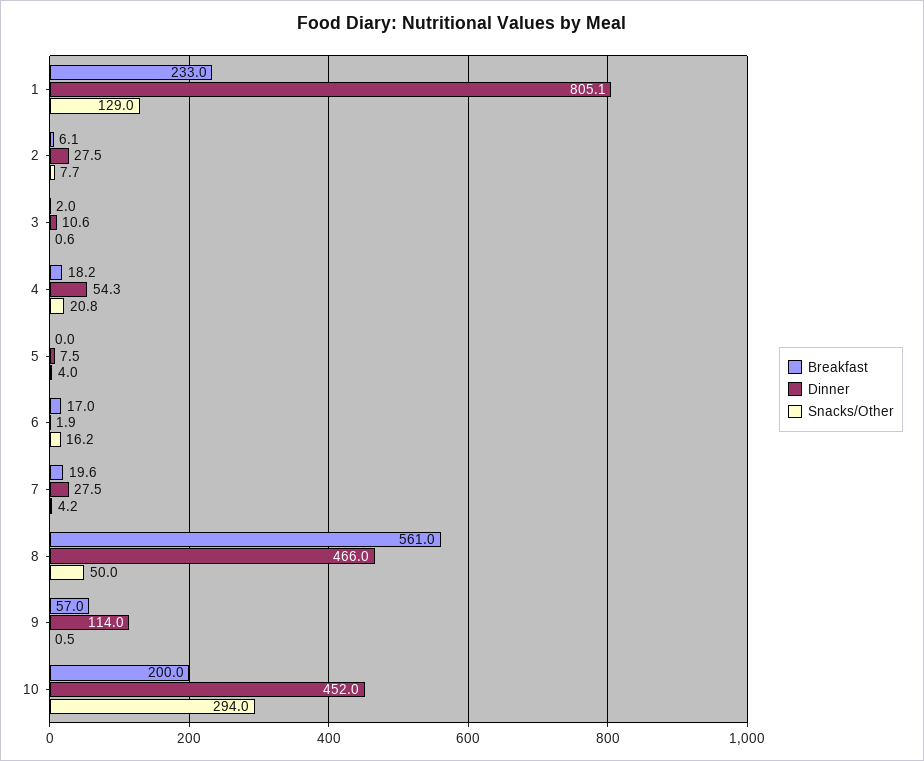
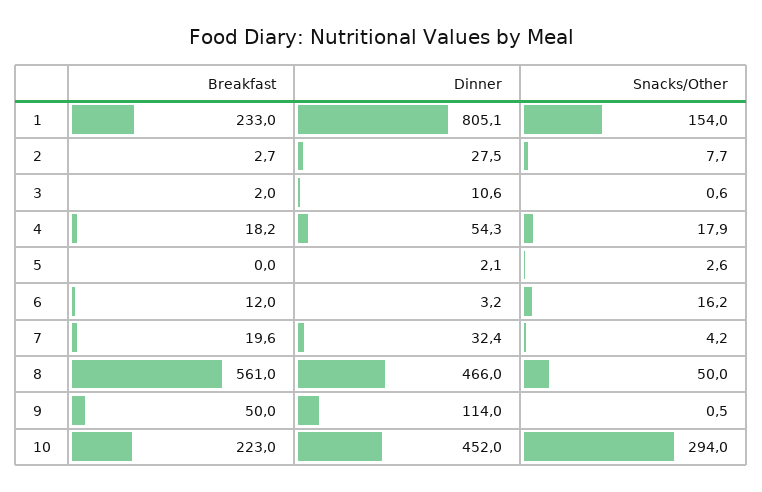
  {
    "Breakfast": {
      "1": 233,
-     "2": 6.1,
+     "2": 2.7,
      "3": 2,
      "4": 18.2,
      "5": 0,
-     "6": 17,
+     "6": 12,
      "7": 19.6,
      "8": 561,
-     "9": 57,
+     "9": 50,
-     "10": 200
+     "10": 223
    },
    "Dinner": {
      "1": 805.1,
      "2": 27.5,
      "3": 10.6,
      "4": 54.3,
-     "5": 7.5,
+     "5": 2.1,
-     "6": 1.9,
+     "6": 3.2,
-     "7": 27.5,
+     "7": 32.4,
      "8": 466,
      "9": 114,
      "10": 452
    },
    "Snacks/Other": {
-     "1": 129,
+     "1": 154,
      "2": 7.7,
      "3": 0.6,
-     "4": 20.8,
+     "4": 17.9,
-     "5": 4,
+     "5": 2.6,
      "6": 16.2,
      "7": 4.2,
      "8": 50,
      "9": 0.5,
      "10": 294
    }
  }

